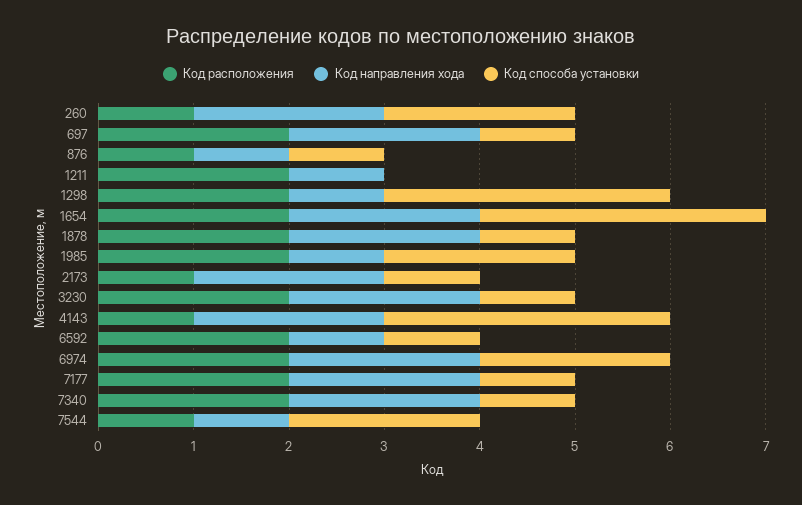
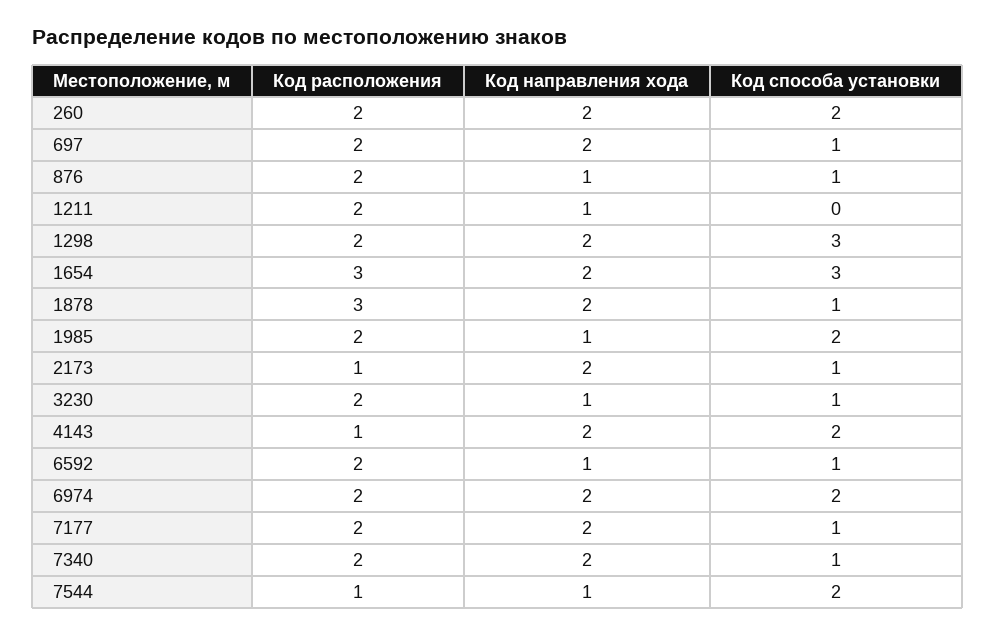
  {
    "Код расположения": {
-     "260": 1,
+     "260": 2,
      "697": 2,
-     "876": 1,
+     "876": 2,
      "1211": 2,
      "1298": 2,
-     "1654": 2,
+     "1654": 3,
-     "1878": 2,
+     "1878": 3,
      "1985": 2,
      "2173": 1,
      "3230": 2,
      "4143": 1,
      "6592": 2,
      "6974": 2,
      "7177": 2,
      "7340": 2,
      "7544": 1
    },
    "Код направления хода": {
      "260": 2,
      "697": 2,
      "876": 1,
      "1211": 1,
-     "1298": 1,
+     "1298": 2,
      "1654": 2,
      "1878": 2,
      "1985": 1,
      "2173": 2,
-     "3230": 2,
+     "3230": 1,
      "4143": 2,
      "6592": 1,
      "6974": 2,
      "7177": 2,
      "7340": 2,
      "7544": 1
    },
    "Код способа установки": {
      "260": 2,
      "697": 1,
      "876": 1,
      "1211": 0,
      "1298": 3,
      "1654": 3,
      "1878": 1,
      "1985": 2,
      "2173": 1,
      "3230": 1,
-     "4143": 3,
+     "4143": 2,
      "6592": 1,
      "6974": 2,
      "7177": 1,
      "7340": 1,
      "7544": 2
    }
  }

